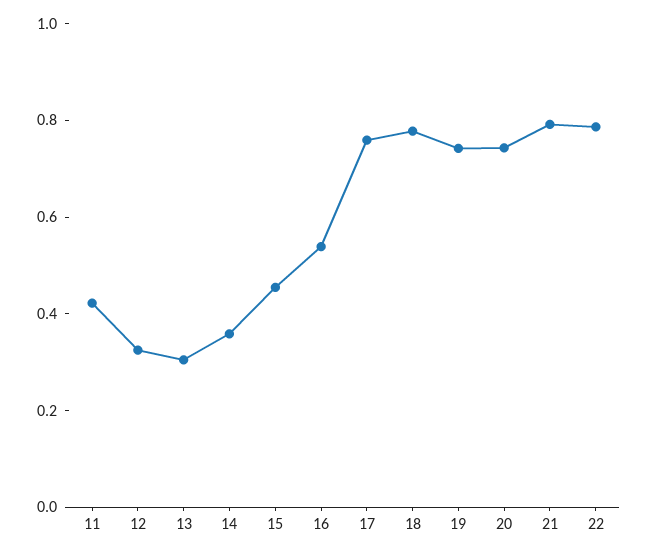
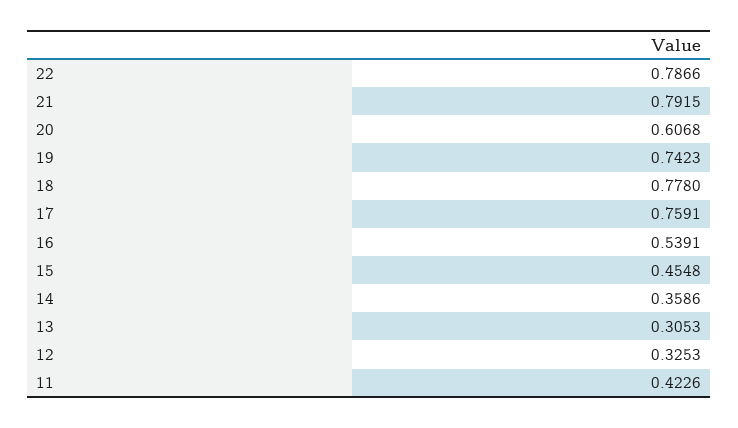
  {
    "11": 0.4226,
    "12": 0.3253,
    "13": 0.3053,
    "14": 0.3586,
    "15": 0.4548,
    "16": 0.5391,
    "17": 0.7591,
    "18": 0.778,
    "19": 0.7423,
-   "20": 0.75,
+   "20": 0.6068,
    "21": 0.7915,
    "22": 0.7866
  }

